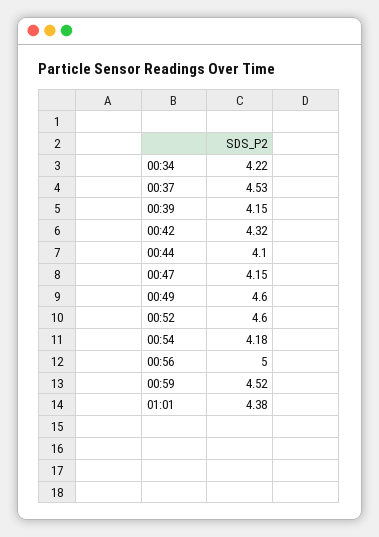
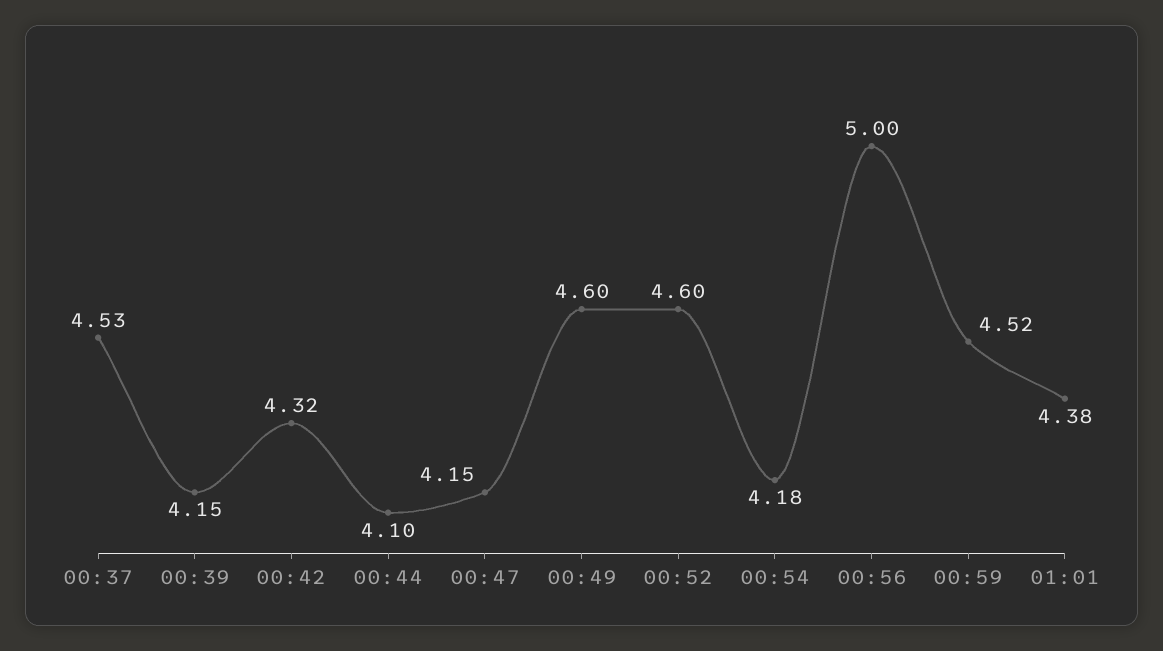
  {
-   "00:34": 4.22,
    "00:37": 4.53,
    "00:39": 4.15,
    "00:42": 4.32,
    "00:44": 4.1,
    "00:47": 4.15,
    "00:49": 4.6,
    "00:52": 4.6,
    "00:54": 4.18,
    "00:56": 5,
    "00:59": 4.52,
    "01:01": 4.38
  }

